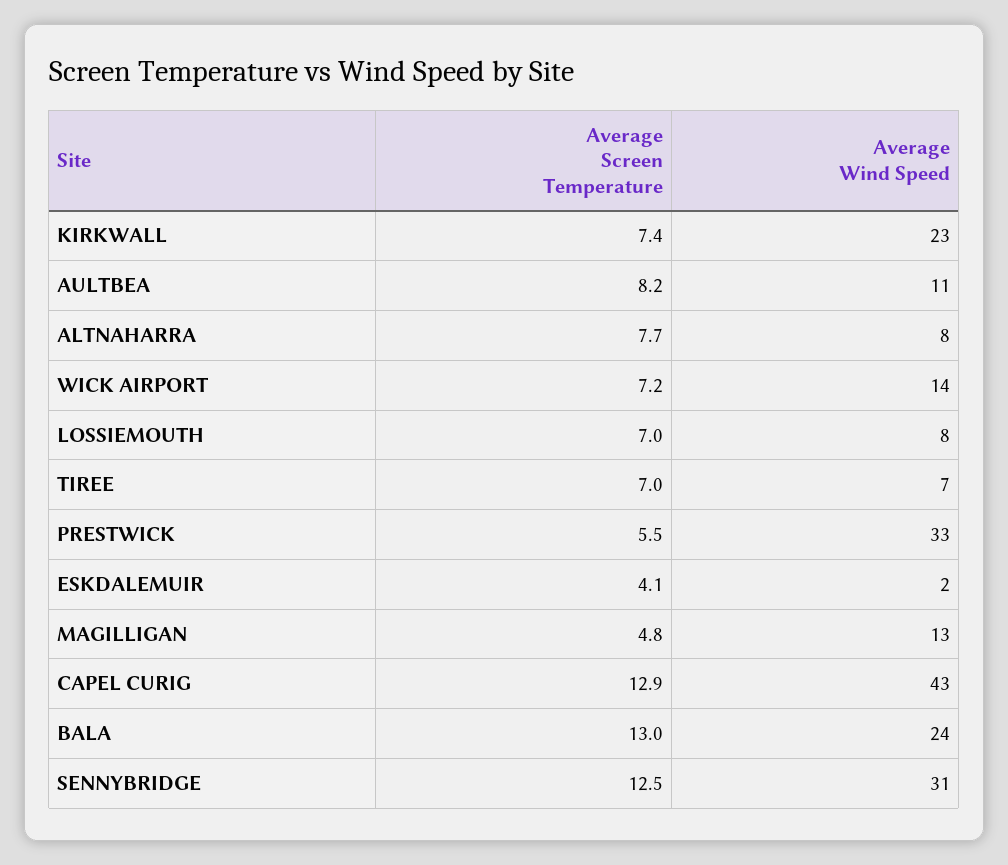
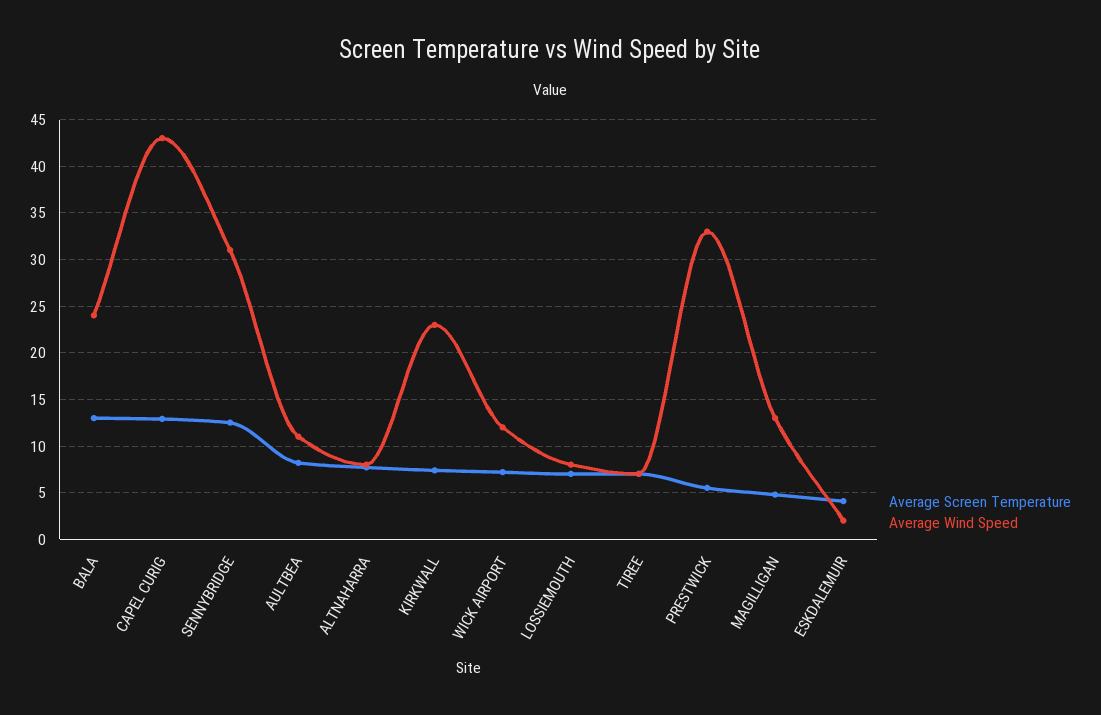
  {
    "Average Screen Temperature": {
      "KIRKWALL": 7.4,
      "AULTBEA": 8.2,
      "ALTNAHARRA": 7.7,
      "WICK AIRPORT": 7.2,
      "LOSSIEMOUTH": 7,
      "TIREE": 7,
      "PRESTWICK": 5.5,
      "ESKDALEMUIR": 4.1,
      "MAGILLIGAN": 4.8,
      "CAPEL CURIG": 12.9,
      "BALA": 13,
      "SENNYBRIDGE": 12.5
    },
    "Average Wind Speed": {
      "KIRKWALL": 23,
      "AULTBEA": 11,
      "ALTNAHARRA": 8,
-     "WICK AIRPORT": 14,
+     "WICK AIRPORT": 12,
      "LOSSIEMOUTH": 8,
      "TIREE": 7,
      "PRESTWICK": 33,
      "ESKDALEMUIR": 2,
      "MAGILLIGAN": 13,
      "CAPEL CURIG": 43,
      "BALA": 24,
      "SENNYBRIDGE": 31
    }
  }

